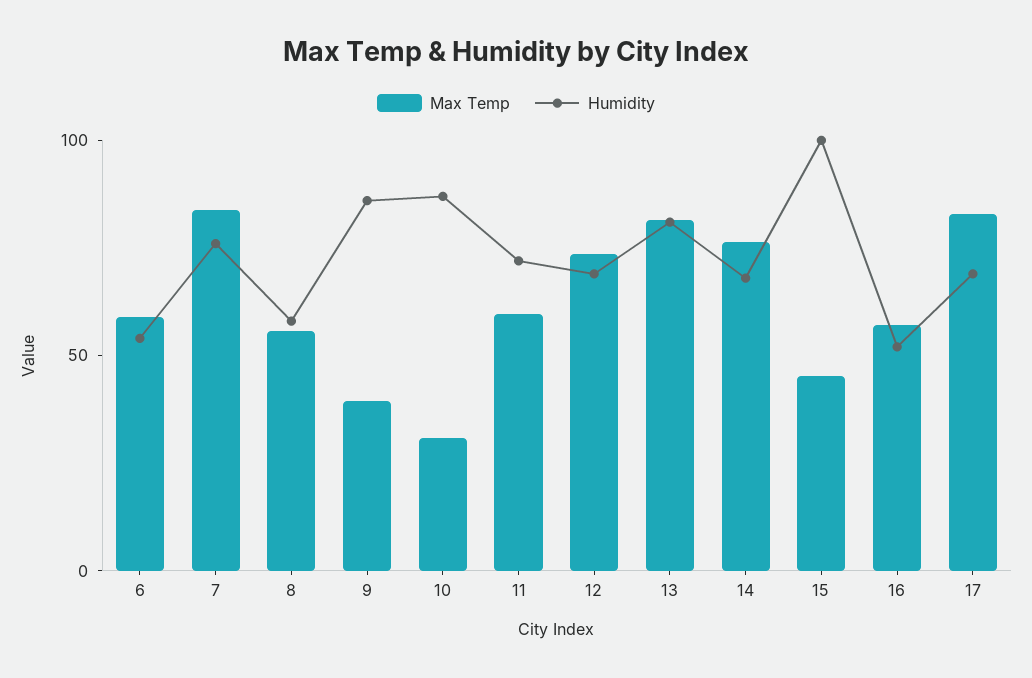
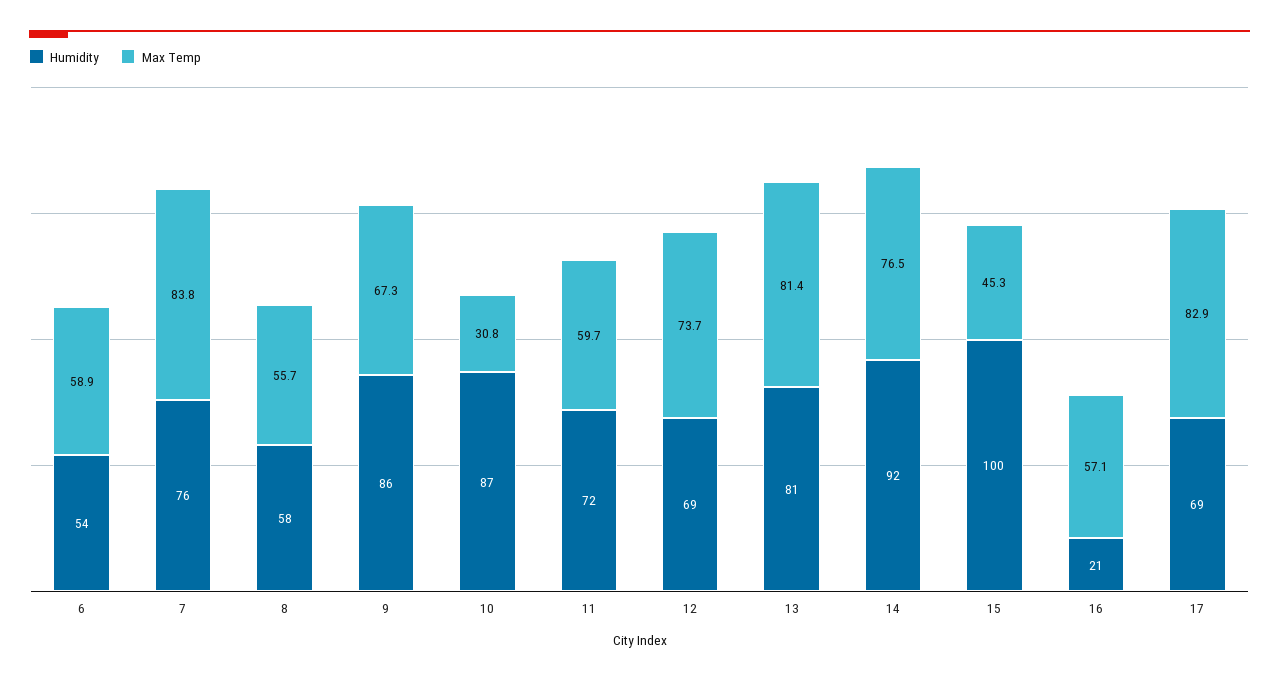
  {
    "Max Temp": {
      "6": 58.9,
      "7": 83.8,
      "8": 55.7,
-     "9": 40,
+     "9": 67.3,
      "10": 30.8,
      "11": 59.7,
      "12": 73.7,
      "13": 81.4,
      "14": 76.5,
      "15": 45.3,
      "16": 57.1,
      "17": 82.9
    },
    "Humidity": {
      "6": 54,
      "7": 76,
      "8": 58,
      "9": 86,
      "10": 87,
      "11": 72,
      "12": 69,
      "13": 81,
-     "14": 70,
+     "14": 92,
      "15": 100,
-     "16": 50,
+     "16": 21,
      "17": 69
    }
  }

